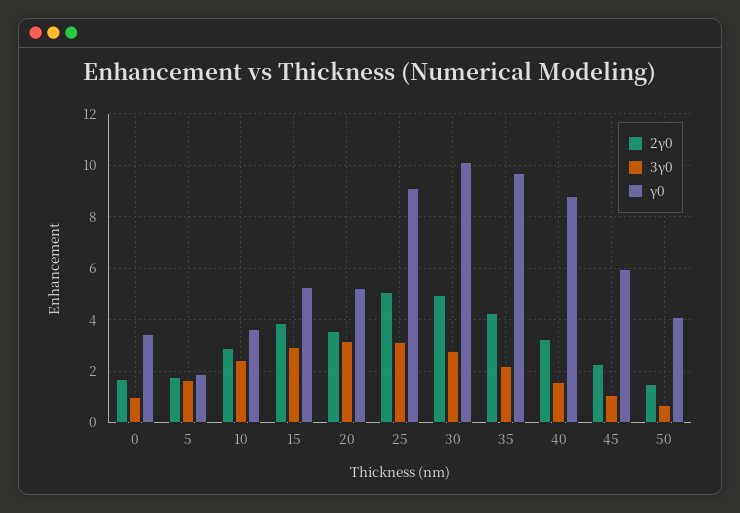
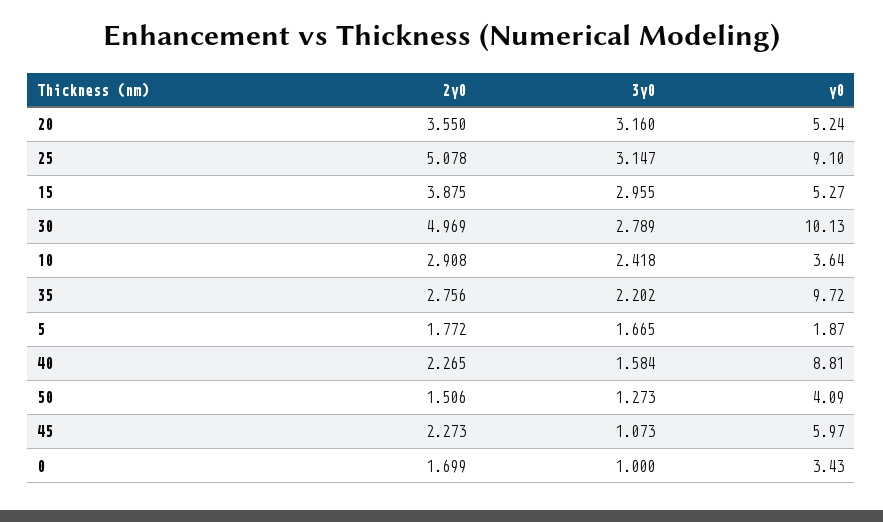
  {
    "2γ0": {
      "0": 1.699,
      "5": 1.772,
      "10": 2.908,
      "15": 3.875,
      "20": 3.55,
      "25": 5.078,
      "30": 4.969,
-     "35": 4.25,
+     "35": 2.756,
-     "40": 3.25,
+     "40": 2.265,
      "45": 2.273,
      "50": 1.506
    },
    "3γ0": {
      "0": 1,
      "5": 1.665,
      "10": 2.418,
      "15": 2.955,
      "20": 3.16,
      "25": 3.147,
      "30": 2.789,
      "35": 2.202,
      "40": 1.584,
      "45": 1.073,
-     "50": 0.75
+     "50": 1.273
    },
    "γ0": {
      "0": 3.43,
      "5": 1.87,
      "10": 3.64,
      "15": 5.27,
      "20": 5.24,
      "25": 9.1,
      "30": 10.13,
      "35": 9.72,
      "40": 8.81,
      "45": 5.97,
      "50": 4.09
    }
  }

